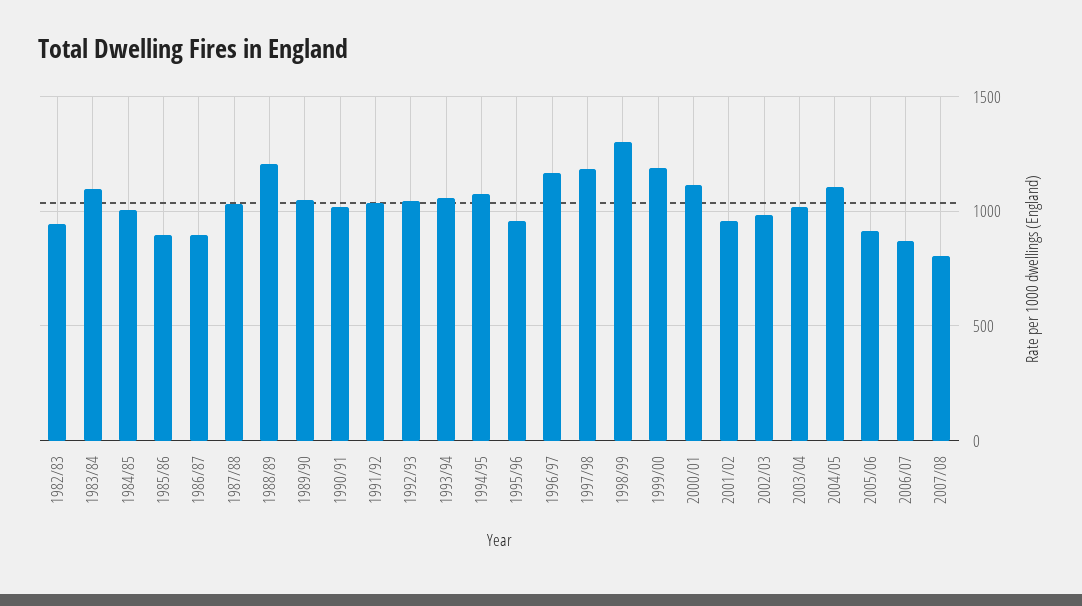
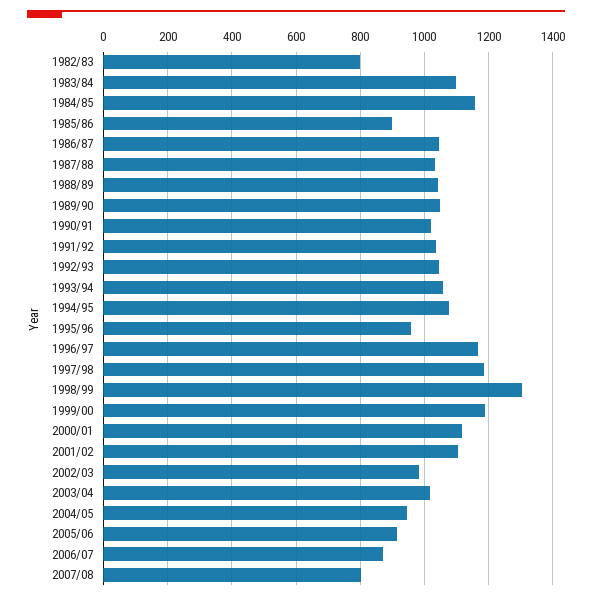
  {
-   "1982/83": 950,
+   "1982/83": 800,
    "1983/84": 1100,
-   "1984/85": 1000,
+   "1984/85": 1160,
    "1985/86": 900,
-   "1986/87": 900,
+   "1986/87": 1040,
    "1987/88": 1040,
-   "1988/89": 1200,
+   "1988/89": 1040,
    "1989/90": 1060,
    "1990/91": 1020,
    "1991/92": 1040,
    "1992/93": 1040,
    "1993/94": 1060,
    "1994/95": 1080,
    "1995/96": 960,
    "1996/97": 1160,
    "1997/98": 1180,
    "1998/99": 1300,
    "1999/00": 1180,
    "2000/01": 1120,
-   "2001/02": 950,
+   "2001/02": 1100,
    "2002/03": 980,
    "2003/04": 1020,
-   "2004/05": 1100,
+   "2004/05": 940,
    "2005/06": 920,
    "2006/07": 880,
    "2007/08": 800
  }

